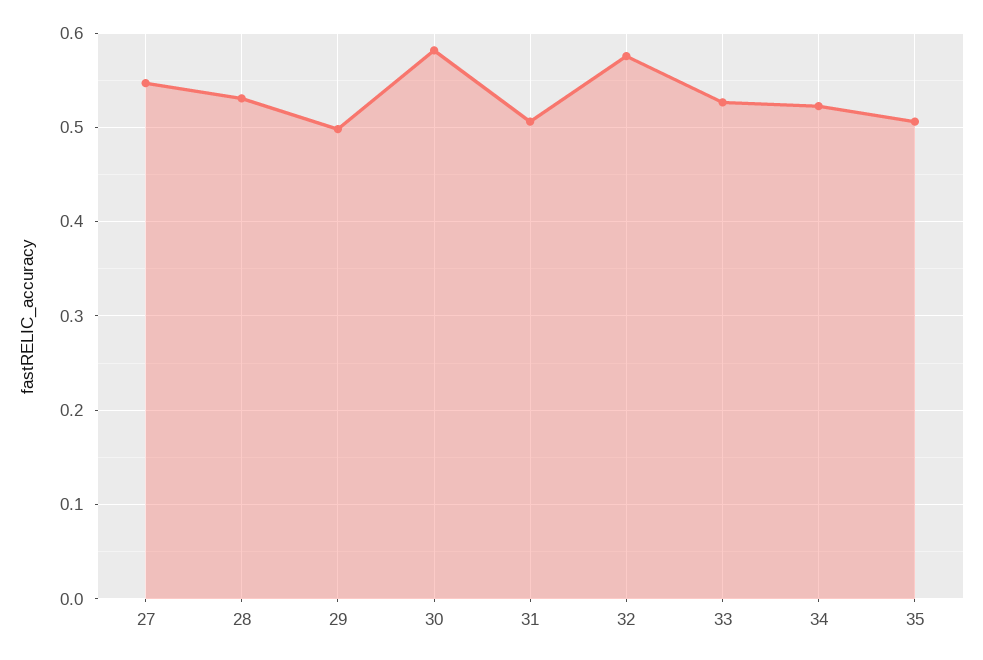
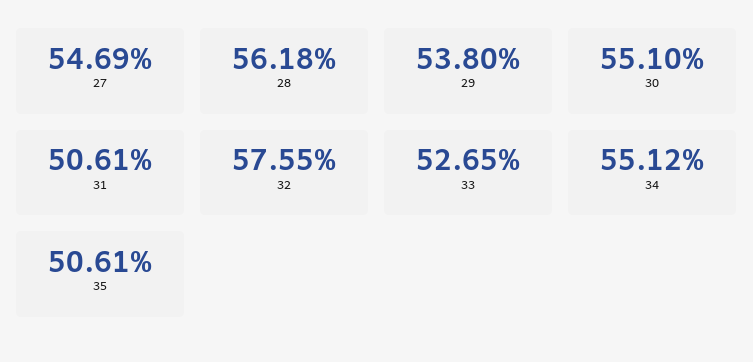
  {
    "27": 0.5469,
-   "28": 0.53,
+   "28": 0.5618,
-   "29": 0.5,
+   "29": 0.538,
-   "30": 0.58,
+   "30": 0.551,
    "31": 0.5061,
    "32": 0.5755,
    "33": 0.5265,
-   "34": 0.52,
+   "34": 0.5512,
    "35": 0.5061
  }

